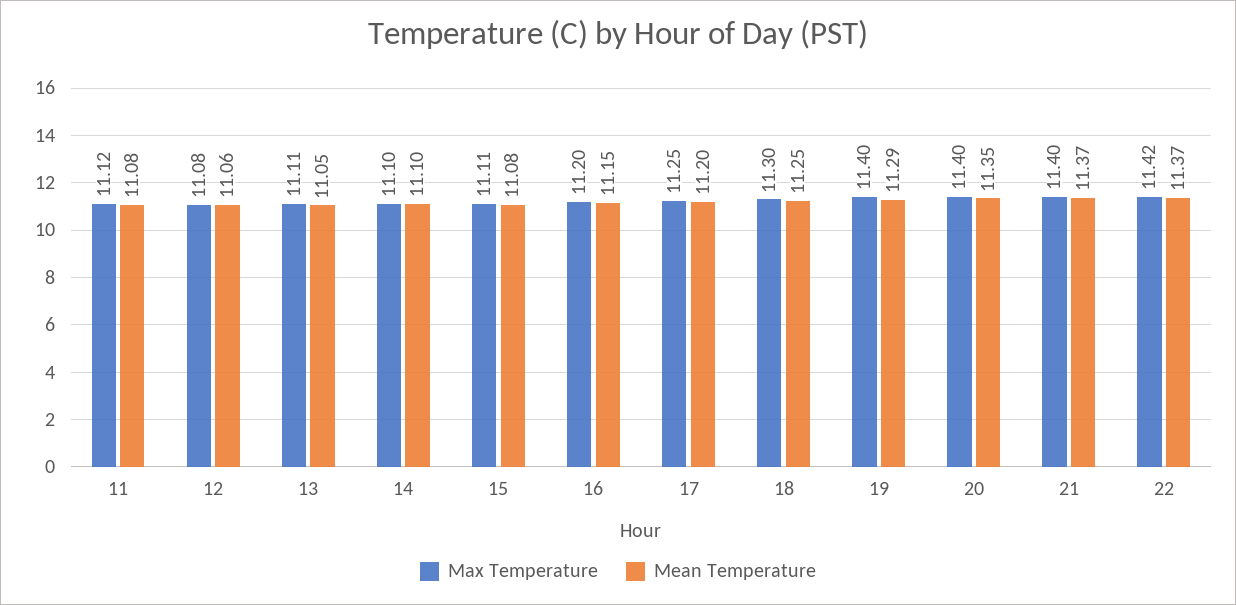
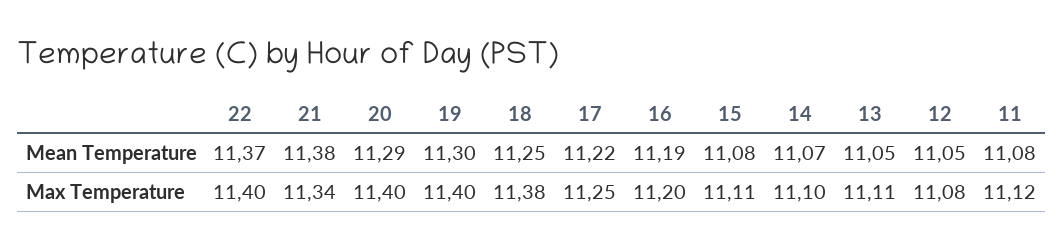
  {
    "Max Temperature": {
      "11": 11.12,
      "12": 11.08,
      "13": 11.11,
      "14": 11.1,
      "15": 11.11,
      "16": 11.2,
      "17": 11.25,
-     "18": 11.3,
+     "18": 11.38,
      "19": 11.4,
      "20": 11.4,
-     "21": 11.4,
+     "21": 11.34,
-     "22": 11.42
+     "22": 11.4
    },
    "Mean Temperature": {
      "11": 11.08,
-     "12": 11.06,
+     "12": 11.05,
      "13": 11.05,
-     "14": 11.1,
+     "14": 11.07,
      "15": 11.08,
-     "16": 11.15,
+     "16": 11.19,
-     "17": 11.2,
+     "17": 11.22,
      "18": 11.25,
-     "19": 11.29,
+     "19": 11.3,
-     "20": 11.35,
+     "20": 11.29,
-     "21": 11.37,
+     "21": 11.38,
      "22": 11.37
    }
  }

